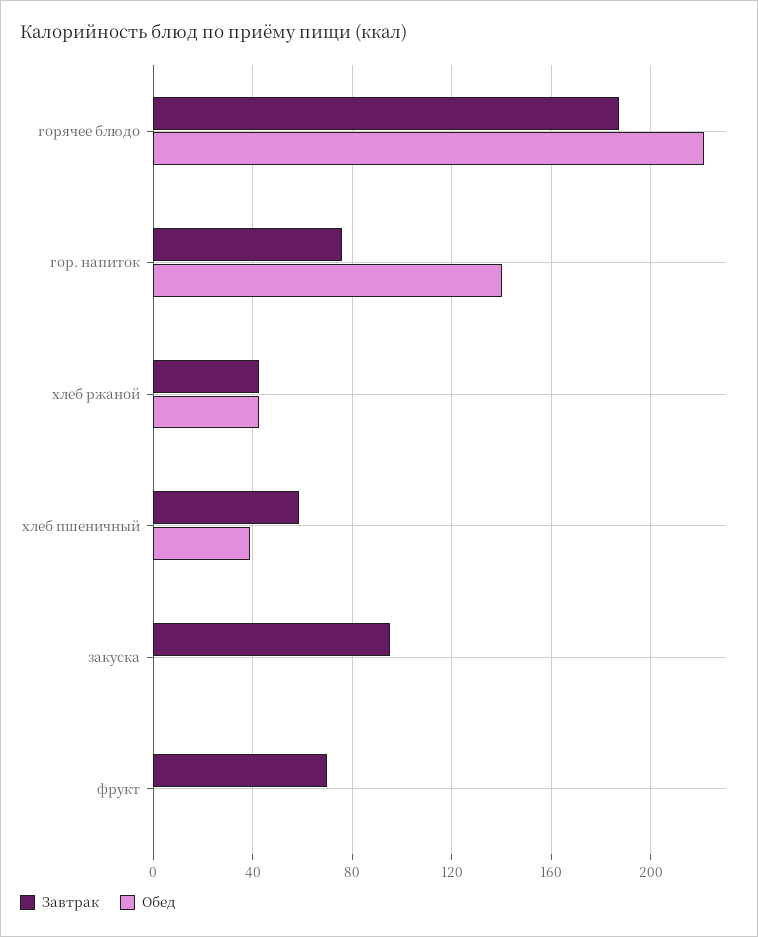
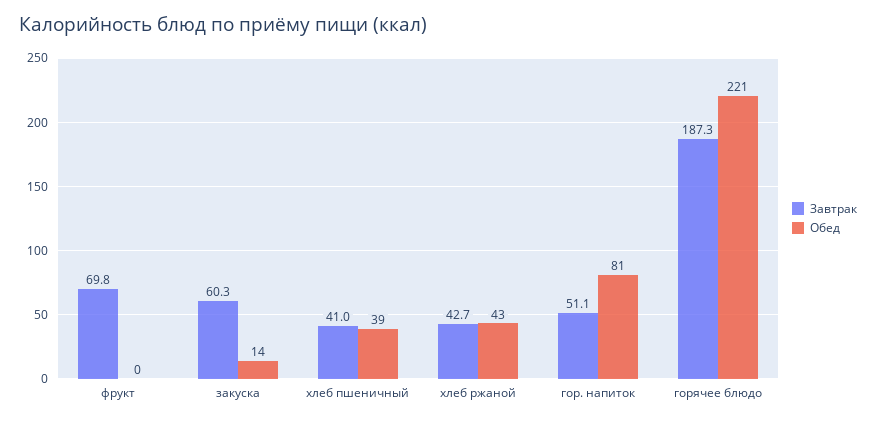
  {
    "Завтрак": {
      "горячее блюдо": 187.3,
-     "гор. напиток": 75,
+     "гор. напиток": 51.1,
      "хлеб ржаной": 42.7,
-     "хлеб пшеничный": 60,
+     "хлеб пшеничный": 41,
-     "закуска": 95,
+     "закуска": 60.3,
      "фрукт": 69.8
    },
    "Обед": {
      "горячее блюдо": 221,
-     "гор. напиток": 140,
+     "гор. напиток": 81,
      "хлеб ржаной": 43,
      "хлеб пшеничный": 39,
-     "закуска": 0,
+     "закуска": 14,
      "фрукт": 0
    }
  }

